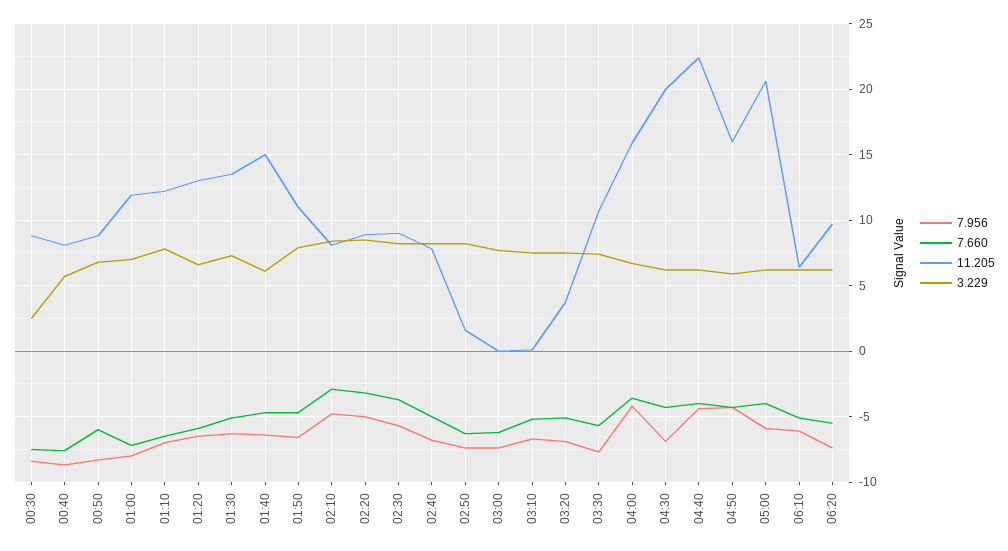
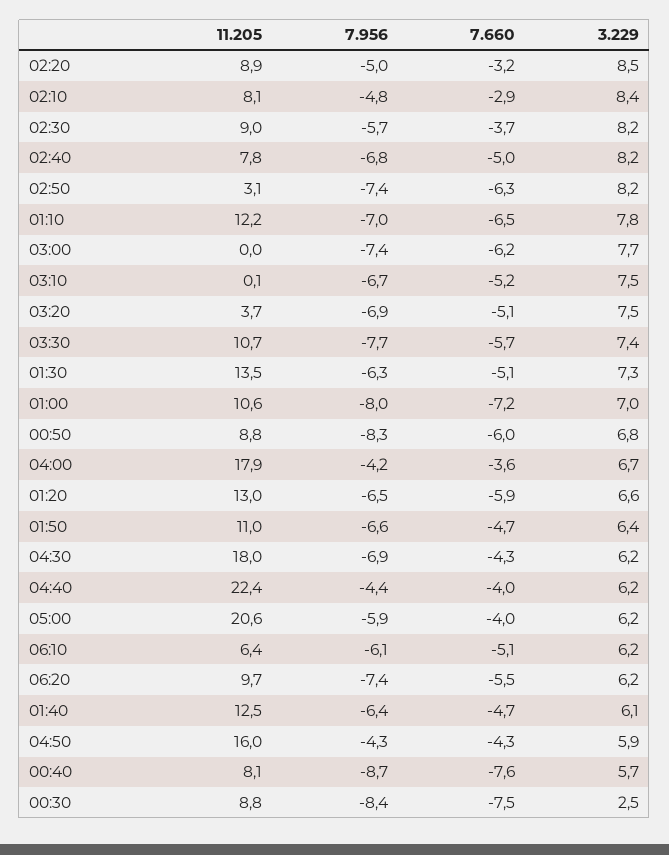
  {
    "7.956": {
      "00:30": -8.4,
      "00:40": -8.7,
      "00:50": -8.3,
      "01:00": -8,
      "01:10": -7,
      "01:20": -6.5,
      "01:30": -6.3,
      "01:40": -6.4,
      "01:50": -6.6,
      "02:10": -4.8,
      "02:20": -5,
      "02:30": -5.7,
      "02:40": -6.8,
      "02:50": -7.4,
      "03:00": -7.4,
      "03:10": -6.7,
      "03:20": -6.9,
      "03:30": -7.7,
      "04:00": -4.2,
      "04:30": -6.9,
      "04:40": -4.4,
      "04:50": -4.3,
      "05:00": -5.9,
      "06:10": -6.1,
      "06:20": -7.4
    },
    "7.660": {
      "00:30": -7.5,
      "00:40": -7.6,
      "00:50": -6,
      "01:00": -7.2,
      "01:10": -6.5,
      "01:20": -5.9,
      "01:30": -5.1,
      "01:40": -4.7,
      "01:50": -4.7,
      "02:10": -2.9,
      "02:20": -3.2,
      "02:30": -3.7,
      "02:40": -5,
      "02:50": -6.3,
      "03:00": -6.2,
      "03:10": -5.2,
      "03:20": -5.1,
      "03:30": -5.7,
      "04:00": -3.6,
      "04:30": -4.3,
      "04:40": -4,
      "04:50": -4.3,
      "05:00": -4,
      "06:10": -5.1,
      "06:20": -5.5
    },
    "11.205": {
      "00:30": 8.8,
      "00:40": 8.1,
      "00:50": 8.8,
-     "01:00": 12,
+     "01:00": 10.6,
      "01:10": 12.2,
      "01:20": 13,
      "01:30": 13.5,
-     "01:40": 15,
+     "01:40": 12.5,
      "01:50": 11,
      "02:10": 8.1,
      "02:20": 8.9,
      "02:30": 9,
      "02:40": 7.8,
-     "02:50": 1.5,
+     "02:50": 3.1,
      "03:00": 0,
      "03:10": 0.1,
      "03:20": 3.7,
      "03:30": 10.7,
-     "04:00": 16,
+     "04:00": 17.9,
-     "04:30": 20,
+     "04:30": 18,
      "04:40": 22.4,
      "04:50": 16,
      "05:00": 20.6,
      "06:10": 6.4,
      "06:20": 9.7
    },
    "3.229": {
      "00:30": 2.5,
      "00:40": 5.7,
      "00:50": 6.8,
      "01:00": 7,
      "01:10": 7.8,
      "01:20": 6.6,
      "01:30": 7.3,
      "01:40": 6.1,
-     "01:50": 8,
+     "01:50": 6.4,
      "02:10": 8.4,
      "02:20": 8.5,
      "02:30": 8.2,
      "02:40": 8.2,
      "02:50": 8.2,
      "03:00": 7.7,
      "03:10": 7.5,
      "03:20": 7.5,
      "03:30": 7.4,
      "04:00": 6.7,
      "04:30": 6.2,
      "04:40": 6.2,
      "04:50": 5.9,
      "05:00": 6.2,
      "06:10": 6.2,
      "06:20": 6.2
    }
  }

